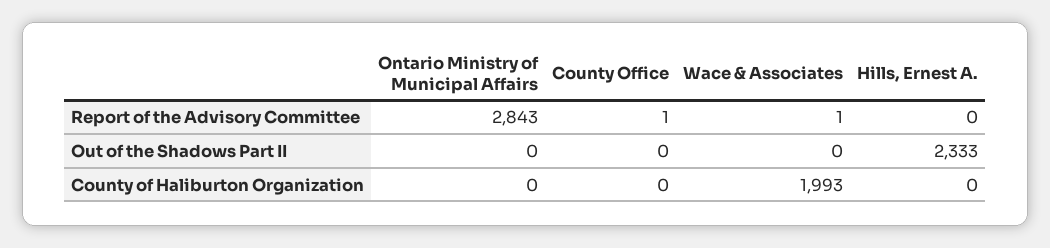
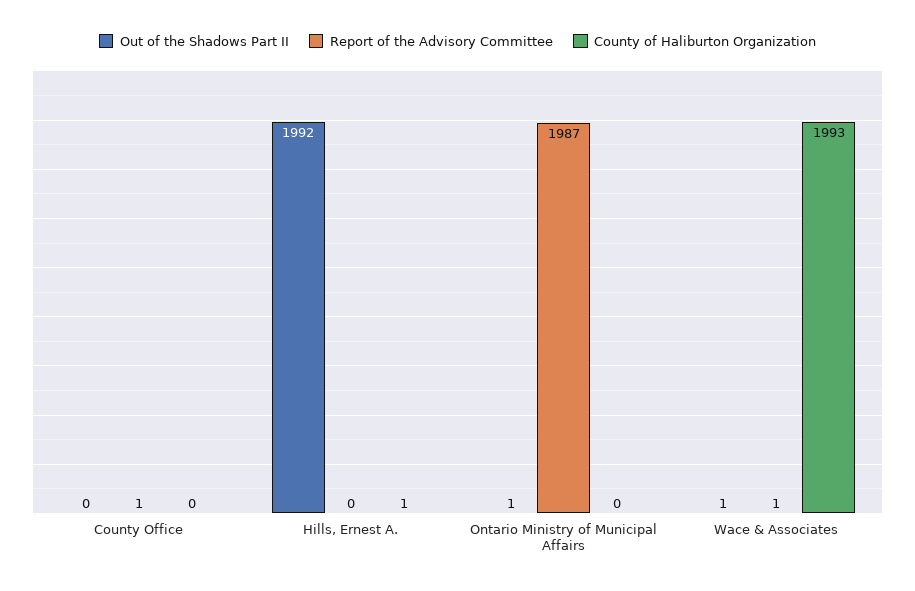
  {
    "Report of the Advisory Committee": {
-     "Ontario Ministry of Municipal Affairs": 2843,
+     "Ontario Ministry of Municipal Affairs": 1987,
      "County Office": 1,
      "Wace & Associates": 1,
      "Hills, Ernest A.": 0
    },
    "Out of the Shadows Part II": {
-     "Ontario Ministry of Municipal Affairs": 0,
+     "Ontario Ministry of Municipal Affairs": 1,
      "County Office": 0,
-     "Wace & Associates": 0,
+     "Wace & Associates": 1,
-     "Hills, Ernest A.": 2333
+     "Hills, Ernest A.": 1992
    },
    "County of Haliburton Organization": {
      "Ontario Ministry of Municipal Affairs": 0,
      "County Office": 0,
      "Wace & Associates": 1993,
-     "Hills, Ernest A.": 0
+     "Hills, Ernest A.": 1
    }
  }

